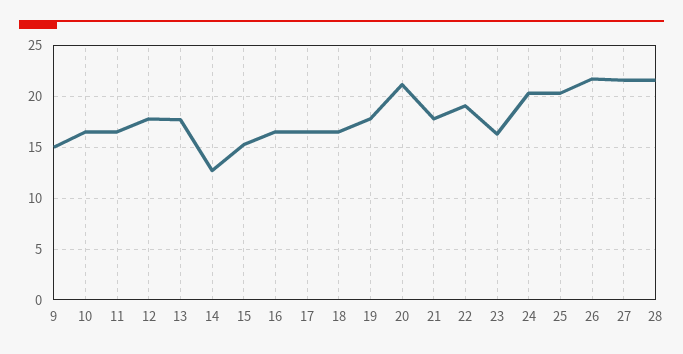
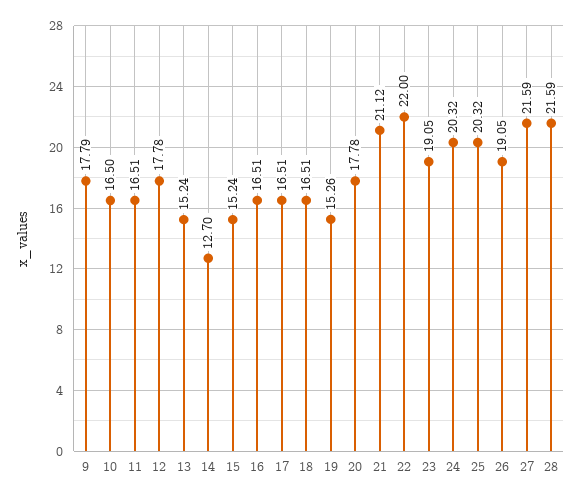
  {
-   "9": 15,
+   "9": 17.79,
    "10": 16.5,
    "11": 16.51,
    "12": 17.78,
-   "13": 18,
+   "13": 15.24,
    "14": 12.7,
    "15": 15.24,
    "16": 16.51,
    "17": 16.51,
    "18": 16.51,
-   "19": 18,
+   "19": 15.26,
-   "20": 21,
+   "20": 17.78,
-   "21": 18,
+   "21": 21.12,
-   "22": 19,
+   "22": 22,
-   "23": 16,
+   "23": 19.05,
    "24": 20.32,
    "25": 20.32,
-   "26": 22,
+   "26": 19.05,
    "27": 21.59,
    "28": 21.59
  }

